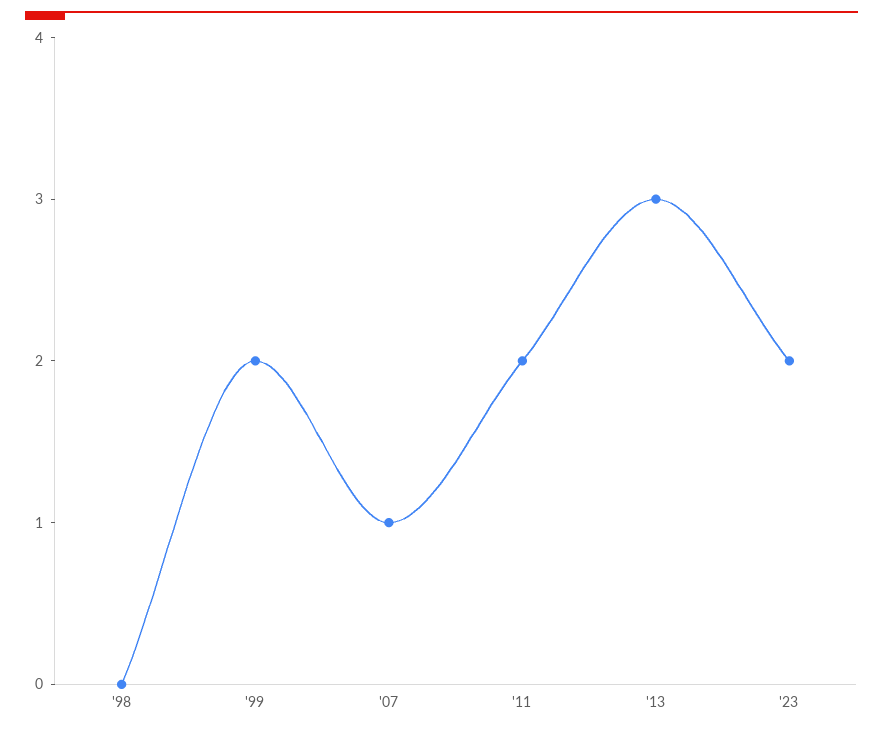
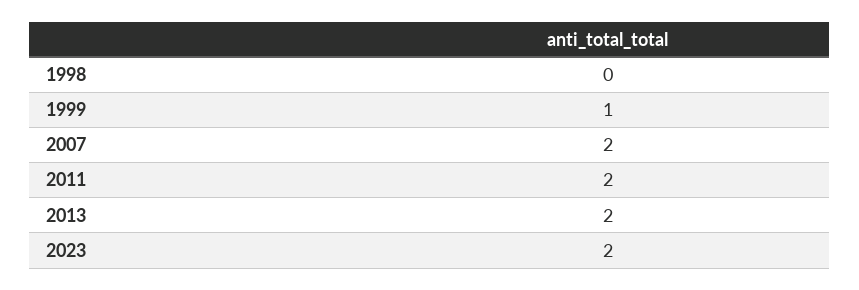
  {
    "'98": 0,
-   "'99": 2,
+   "'99": 1,
-   "'07": 1,
+   "'07": 2,
    "'11": 2,
-   "'13": 3,
+   "'13": 2,
    "'23": 2
  }

